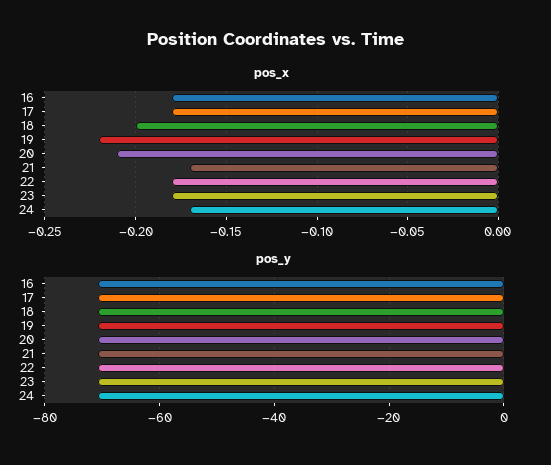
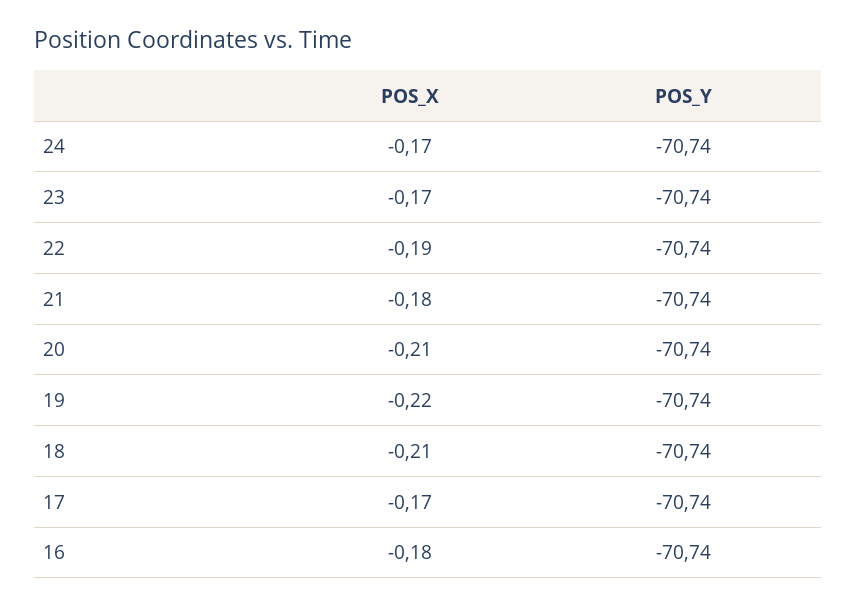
  {
    "pos_x": {
      "16": -0.18,
-     "17": -0.18,
+     "17": -0.17,
-     "18": -0.2,
+     "18": -0.21,
      "19": -0.22,
      "20": -0.21,
-     "21": -0.17,
+     "21": -0.18,
-     "22": -0.18,
+     "22": -0.19,
-     "23": -0.18,
+     "23": -0.17,
      "24": -0.17
    },
    "pos_y": {
      "16": -70.74,
      "17": -70.74,
      "18": -70.74,
      "19": -70.74,
      "20": -70.74,
      "21": -70.74,
      "22": -70.74,
      "23": -70.74,
      "24": -70.74
    }
  }

